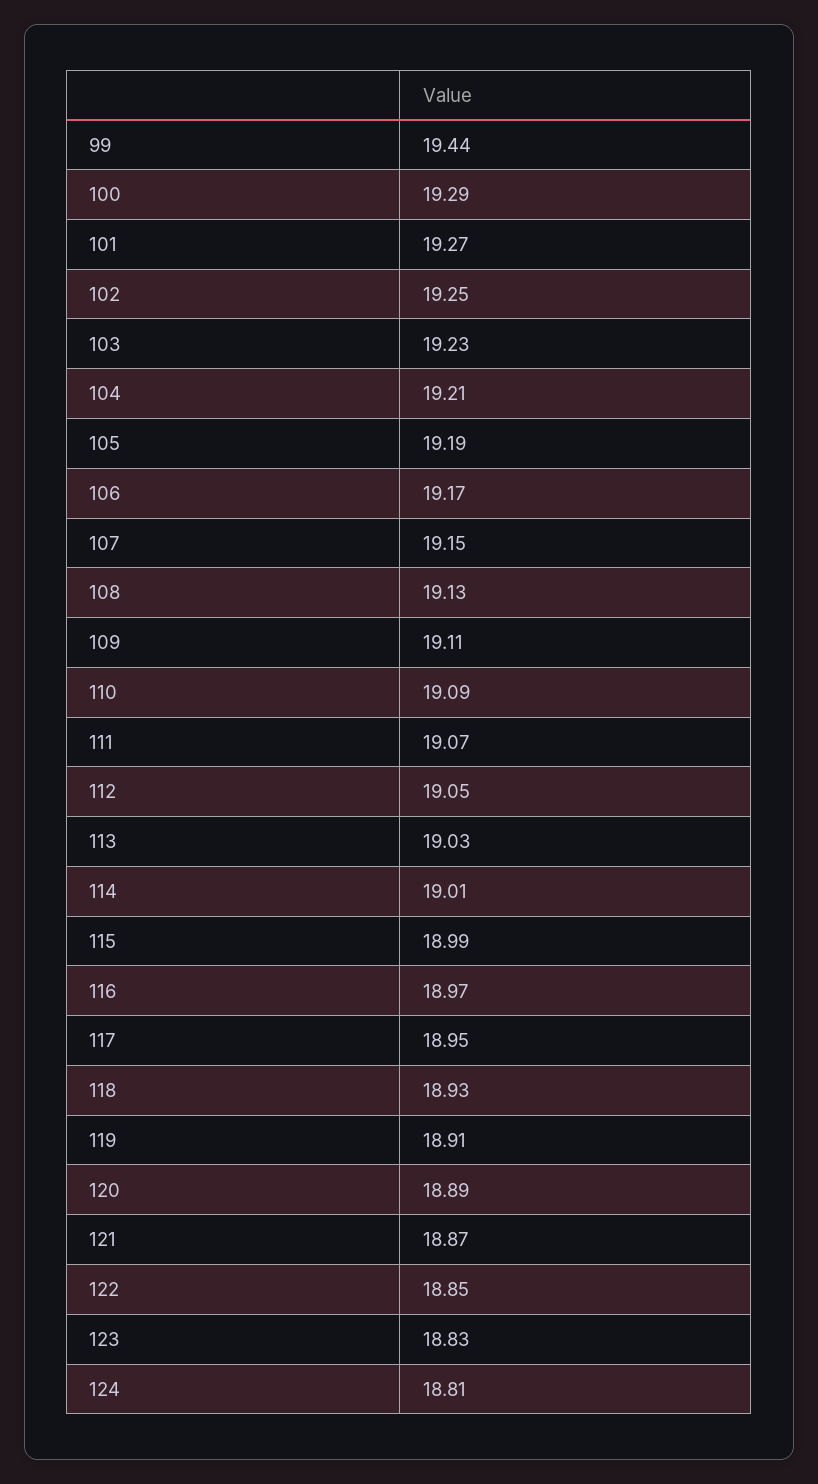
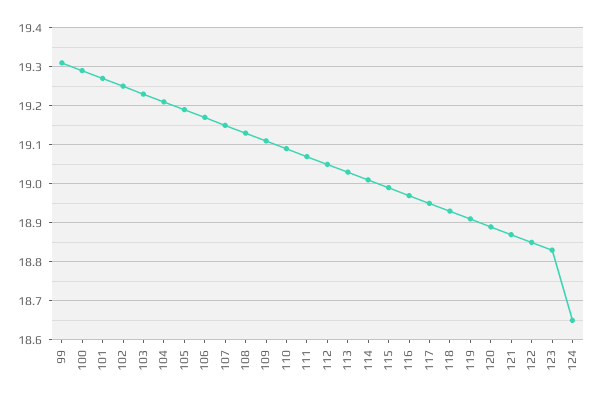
  {
-   "99": 19.44,
+   "99": 19.3,
    "100": 19.29,
    "101": 19.27,
    "102": 19.25,
    "103": 19.23,
    "104": 19.21,
    "105": 19.19,
    "106": 19.17,
    "107": 19.15,
    "108": 19.13,
    "109": 19.11,
    "110": 19.09,
    "111": 19.07,
    "112": 19.05,
    "113": 19.03,
    "114": 19.01,
    "115": 18.99,
    "116": 18.97,
    "117": 18.95,
    "118": 18.93,
    "119": 18.91,
    "120": 18.89,
    "121": 18.87,
    "122": 18.85,
    "123": 18.83,
-   "124": 18.81
+   "124": 18.65
  }

